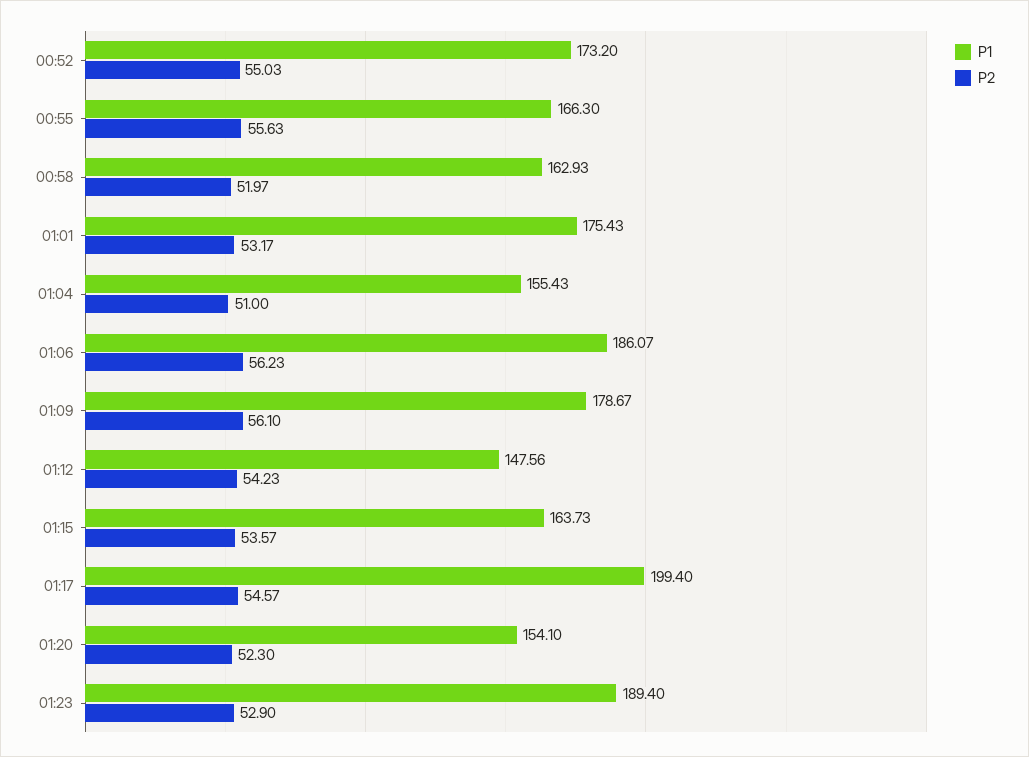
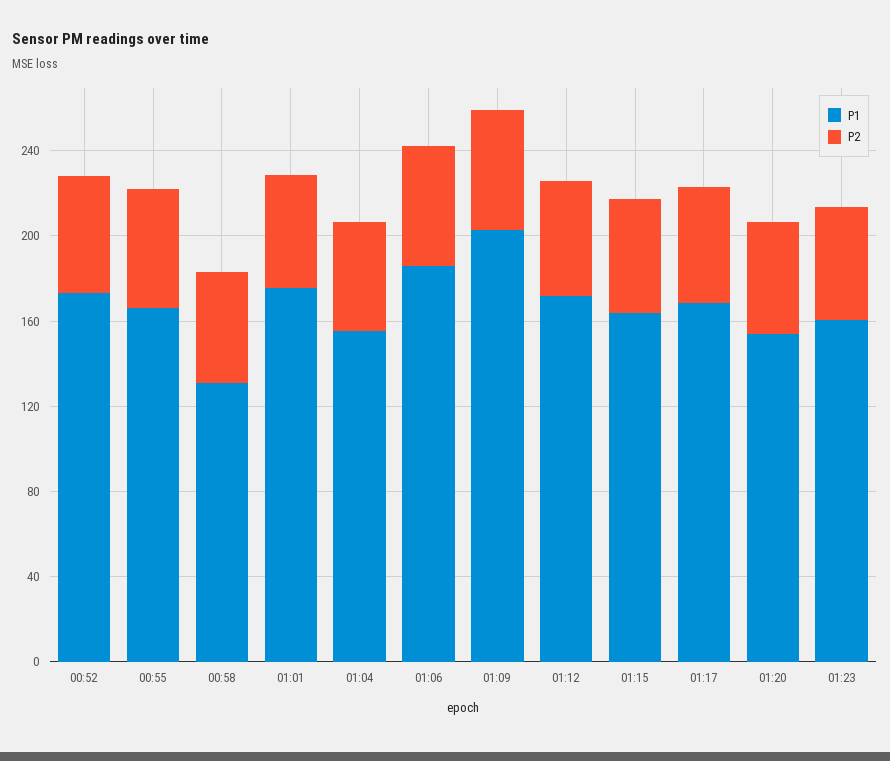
  {
    "P1": {
      "00:52": 173.2,
      "00:55": 166.3,
-     "00:58": 162.93,
+     "00:58": 130,
      "01:01": 175.43,
      "01:04": 155.43,
      "01:06": 186.07,
-     "01:09": 178.67,
+     "01:09": 200,
-     "01:12": 147.56,
+     "01:12": 170,
      "01:15": 163.73,
-     "01:17": 199.4,
+     "01:17": 170,
      "01:20": 154.1,
-     "01:23": 189.4
+     "01:23": 160
    },
    "P2": {
      "00:52": 55.03,
      "00:55": 55.63,
      "00:58": 51.97,
      "01:01": 53.17,
      "01:04": 51,
      "01:06": 56.23,
      "01:09": 56.1,
      "01:12": 54.23,
      "01:15": 53.57,
      "01:17": 54.57,
      "01:20": 52.3,
      "01:23": 52.9
    }
  }

